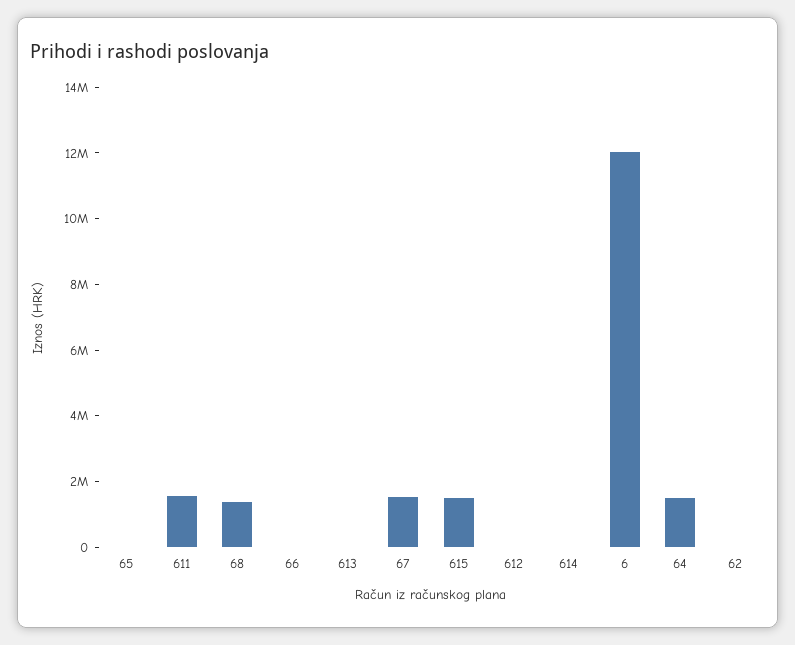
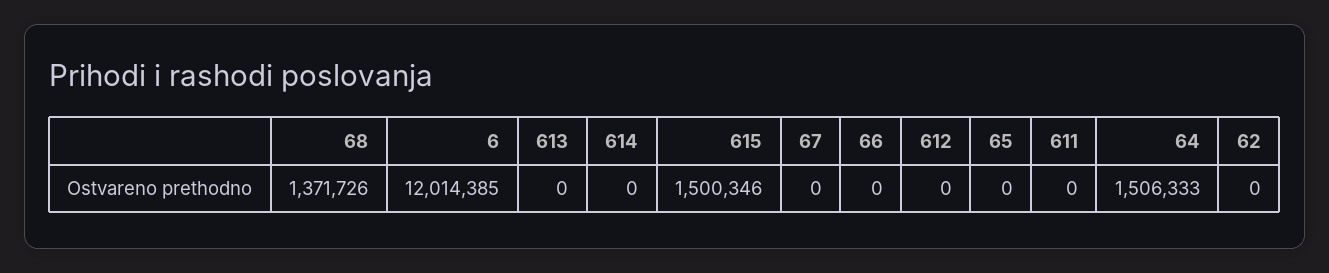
  {
    "65": 0,
-   "611": 1500000,
+   "611": 0,
    "68": 1371726,
    "66": 0,
    "613": 0,
-   "67": 1500000,
+   "67": 0,
    "615": 1500346,
    "612": 0,
    "614": 0,
    "6": 12014385,
    "64": 1506333,
    "62": 0
  }

